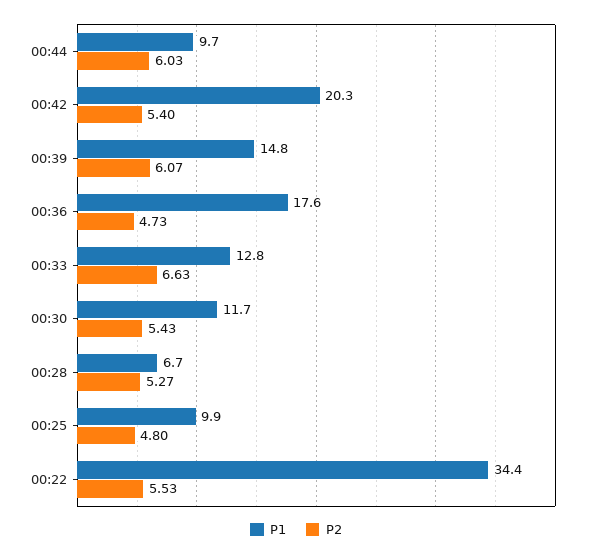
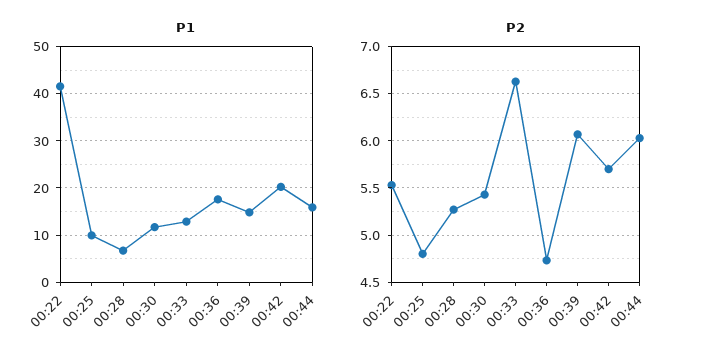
  {
    "P1": {
-     "00:44": 9.7,
+     "00:44": 16,
      "00:42": 20.3,
      "00:39": 14.8,
      "00:36": 17.6,
      "00:33": 12.8,
      "00:30": 11.7,
      "00:28": 6.7,
      "00:25": 9.9,
-     "00:22": 34.4
+     "00:22": 42
    },
    "P2": {
      "00:44": 6.03,
-     "00:42": 5.4,
+     "00:42": 5.7,
      "00:39": 6.07,
      "00:36": 4.73,
      "00:33": 6.63,
      "00:30": 5.43,
      "00:28": 5.27,
      "00:25": 4.8,
      "00:22": 5.53
    }
  }

